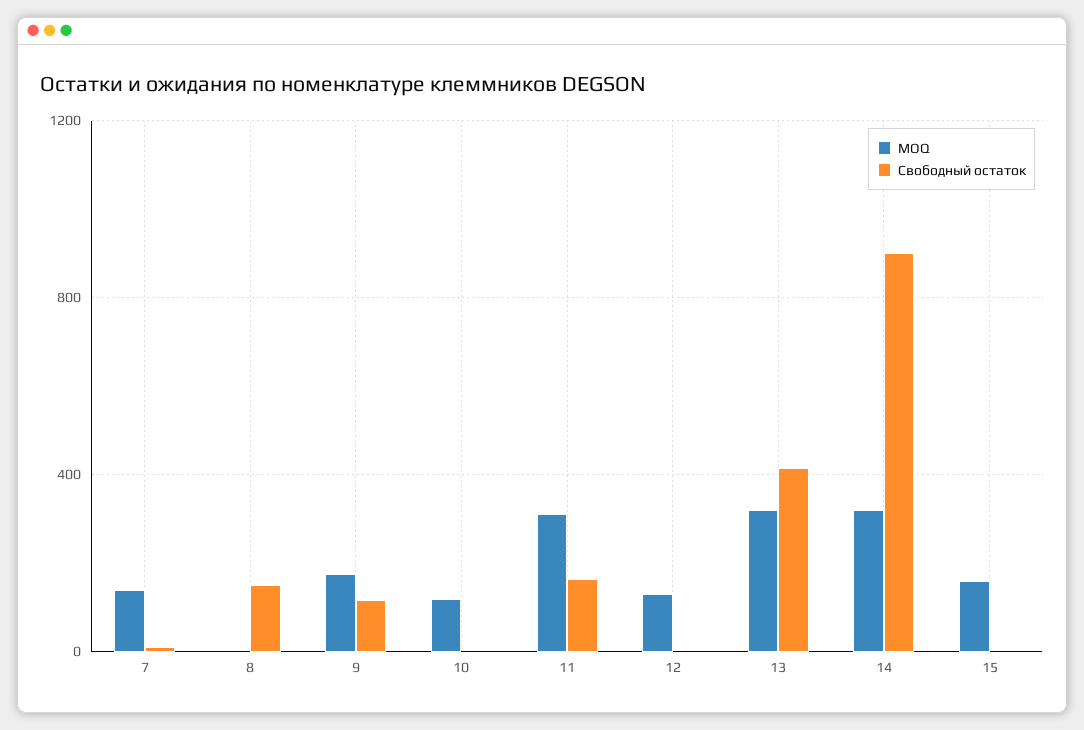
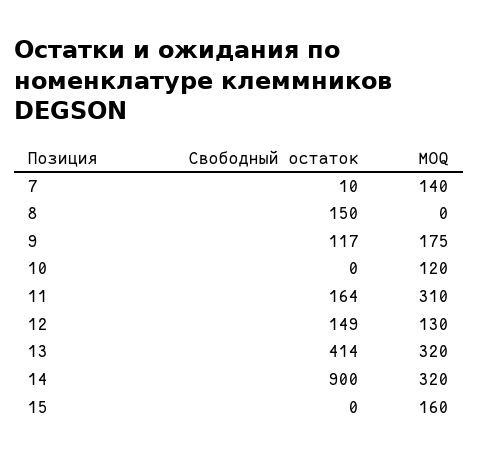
  {
    "MOQ": {
      "7": 140,
      "8": 0,
      "9": 175,
      "10": 120,
      "11": 310,
      "12": 130,
      "13": 320,
      "14": 320,
      "15": 160
    },
    "Свободный остаток": {
      "7": 10,
      "8": 150,
      "9": 117,
      "10": 0,
      "11": 164,
-     "12": 0,
+     "12": 149,
      "13": 414,
      "14": 900,
      "15": 0
    }
  }

